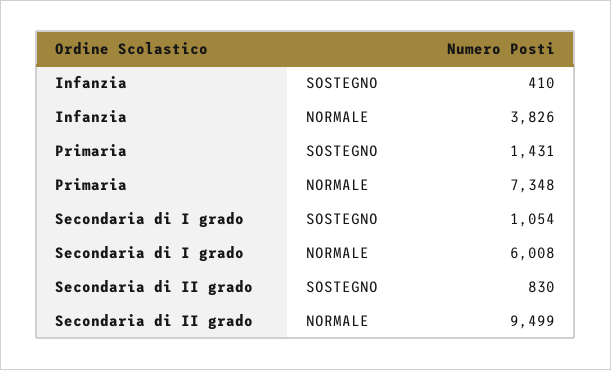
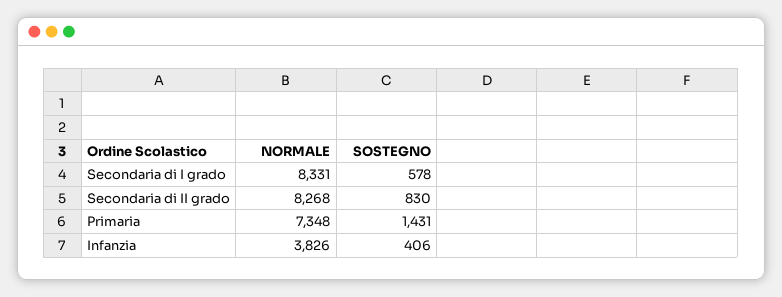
  {
    "Infanzia": {
-     "SOSTEGNO": 410,
+     "SOSTEGNO": 406,
      "NORMALE": 3826
    },
    "Primaria": {
      "SOSTEGNO": 1431,
      "NORMALE": 7348
    },
    "Secondaria di I grado": {
-     "SOSTEGNO": 1054,
+     "SOSTEGNO": 578,
-     "NORMALE": 6008
+     "NORMALE": 8331
    },
    "Secondaria di II grado": {
      "SOSTEGNO": 830,
-     "NORMALE": 9499
+     "NORMALE": 8268
    }
  }

